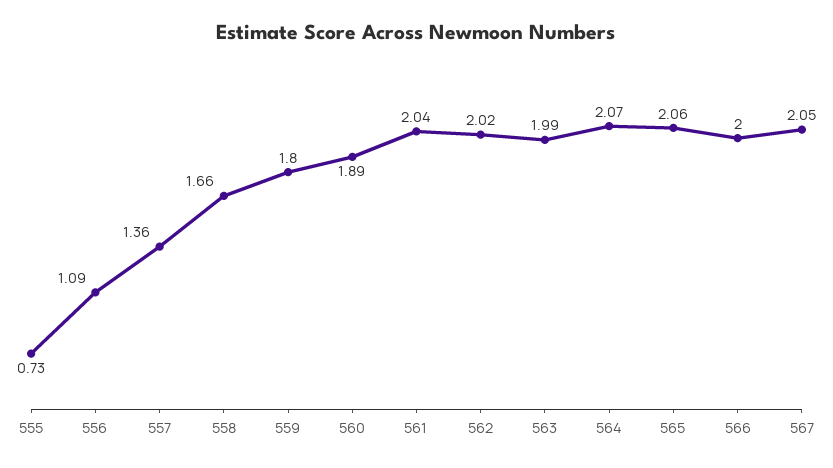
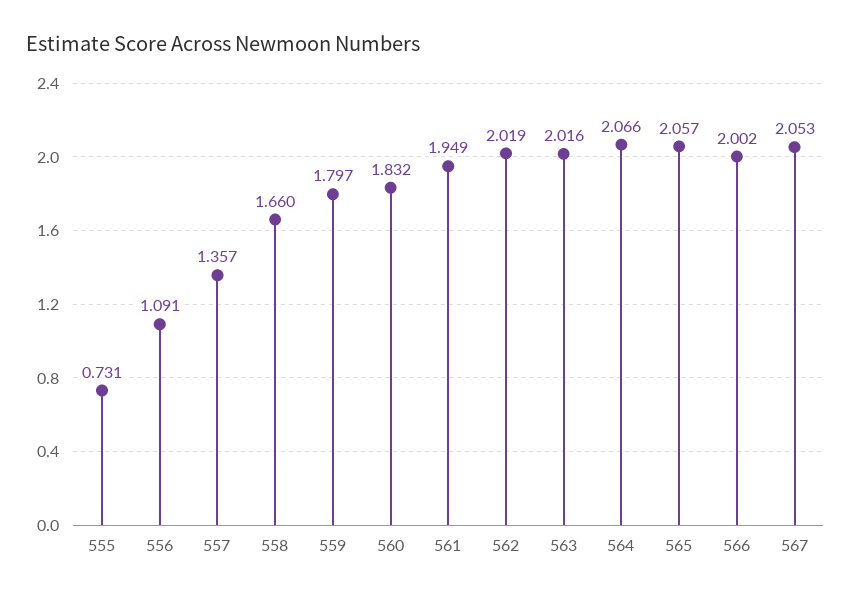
  {
    "555": 0.731,
    "556": 1.091,
    "557": 1.357,
    "558": 1.66,
    "559": 1.797,
-   "560": 1.89,
+   "560": 1.832,
-   "561": 2.04,
+   "561": 1.949,
    "562": 2.019,
-   "563": 1.99,
+   "563": 2.016,
    "564": 2.066,
    "565": 2.057,
    "566": 2.002,
    "567": 2.053
  }

